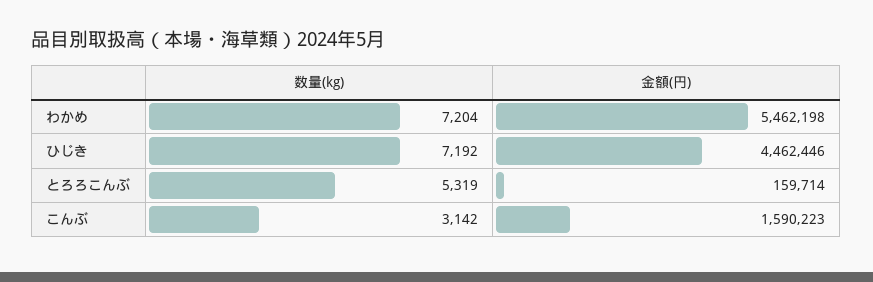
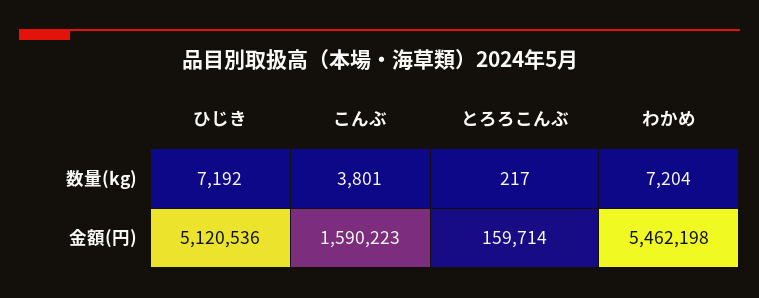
  {
    "数量(kg)": {
      "わかめ": 7204,
      "ひじき": 7192,
-     "とろろこんぶ": 5319,
+     "とろろこんぶ": 217,
-     "こんぶ": 3142
+     "こんぶ": 3801
    },
    "金額(円)": {
      "わかめ": 5462198,
-     "ひじき": 4462446,
+     "ひじき": 5120536,
      "とろろこんぶ": 159714,
      "こんぶ": 1590223
    }
  }

